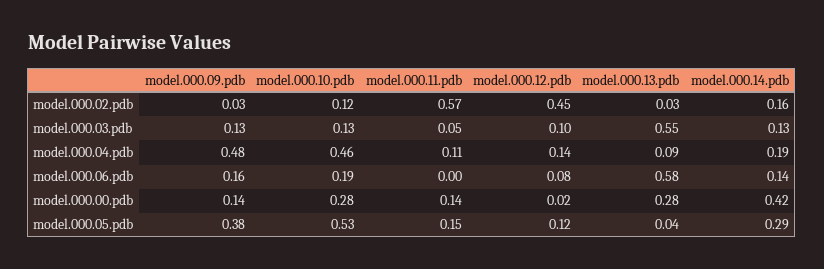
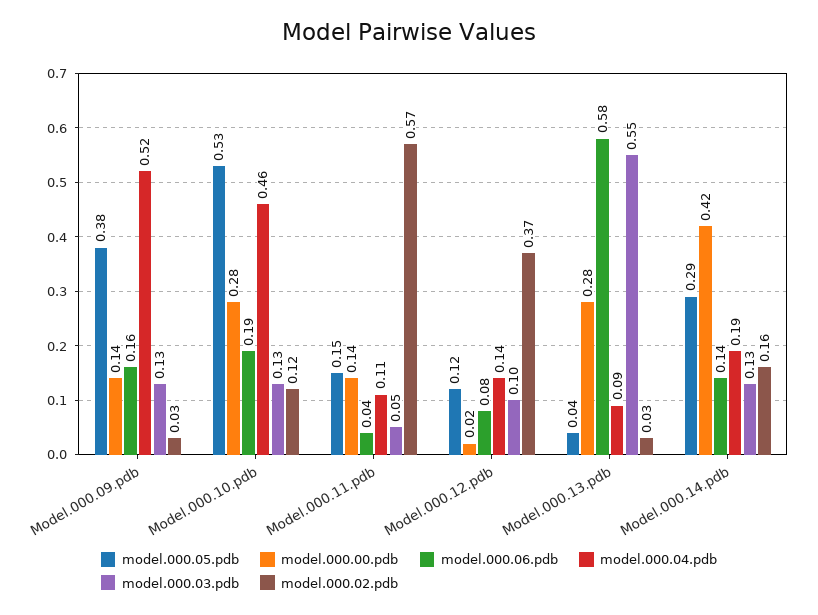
  {
    "model.000.02.pdb": {
      "model.000.09.pdb": 0.03,
      "model.000.10.pdb": 0.12,
      "model.000.11.pdb": 0.57,
-     "model.000.12.pdb": 0.45,
+     "model.000.12.pdb": 0.37,
      "model.000.13.pdb": 0.03,
      "model.000.14.pdb": 0.16
    },
    "model.000.03.pdb": {
      "model.000.09.pdb": 0.13,
      "model.000.10.pdb": 0.13,
      "model.000.11.pdb": 0.05,
      "model.000.12.pdb": 0.1,
      "model.000.13.pdb": 0.55,
      "model.000.14.pdb": 0.13
    },
    "model.000.04.pdb": {
-     "model.000.09.pdb": 0.48,
+     "model.000.09.pdb": 0.52,
      "model.000.10.pdb": 0.46,
      "model.000.11.pdb": 0.11,
      "model.000.12.pdb": 0.14,
      "model.000.13.pdb": 0.09,
      "model.000.14.pdb": 0.19
    },
    "model.000.06.pdb": {
      "model.000.09.pdb": 0.16,
      "model.000.10.pdb": 0.19,
-     "model.000.11.pdb": 0,
+     "model.000.11.pdb": 0.04,
      "model.000.12.pdb": 0.08,
      "model.000.13.pdb": 0.58,
      "model.000.14.pdb": 0.14
    },
    "model.000.00.pdb": {
      "model.000.09.pdb": 0.14,
      "model.000.10.pdb": 0.28,
      "model.000.11.pdb": 0.14,
      "model.000.12.pdb": 0.02,
      "model.000.13.pdb": 0.28,
      "model.000.14.pdb": 0.42
    },
    "model.000.05.pdb": {
      "model.000.09.pdb": 0.38,
      "model.000.10.pdb": 0.53,
      "model.000.11.pdb": 0.15,
      "model.000.12.pdb": 0.12,
      "model.000.13.pdb": 0.04,
      "model.000.14.pdb": 0.29
    }
  }

